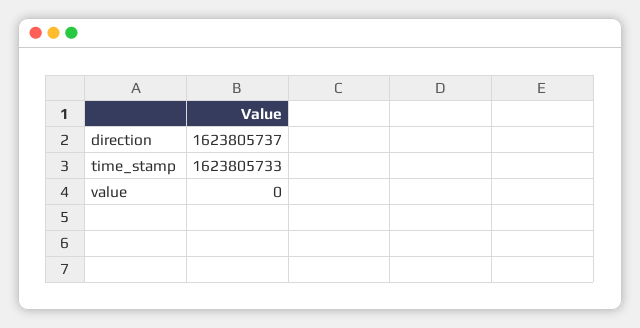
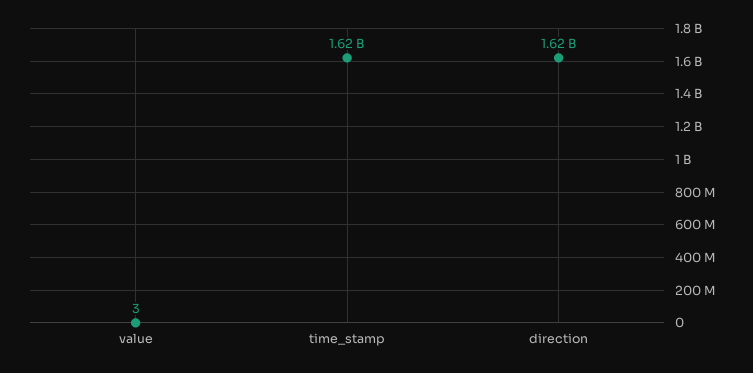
  {
    "direction": 1623805737,
    "time_stamp": 1623805733,
-   "value": 0
+   "value": 3
  }

